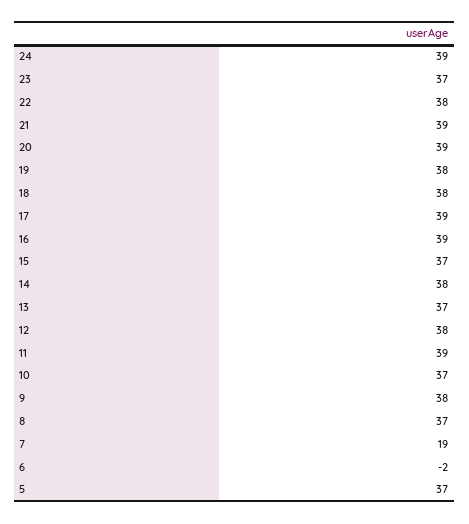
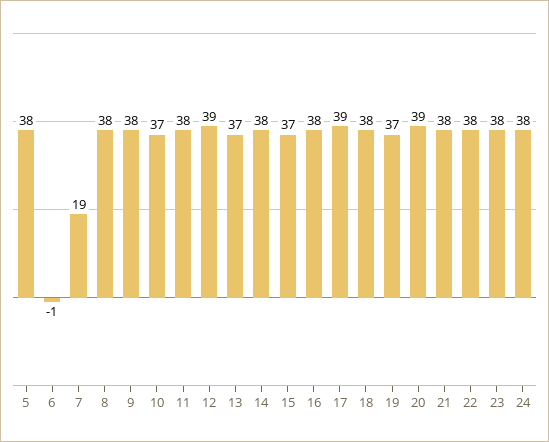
  {
-   "24": 39,
+   "24": 38,
-   "23": 37,
+   "23": 38,
    "22": 38,
-   "21": 39,
+   "21": 38,
    "20": 39,
-   "19": 38,
+   "19": 37,
    "18": 38,
    "17": 39,
-   "16": 39,
+   "16": 38,
    "15": 37,
    "14": 38,
    "13": 37,
-   "12": 38,
+   "12": 39,
-   "11": 39,
+   "11": 38,
    "10": 37,
    "9": 38,
-   "8": 37,
+   "8": 38,
    "7": 19,
-   "6": -2,
+   "6": -1,
-   "5": 37
+   "5": 38
  }

